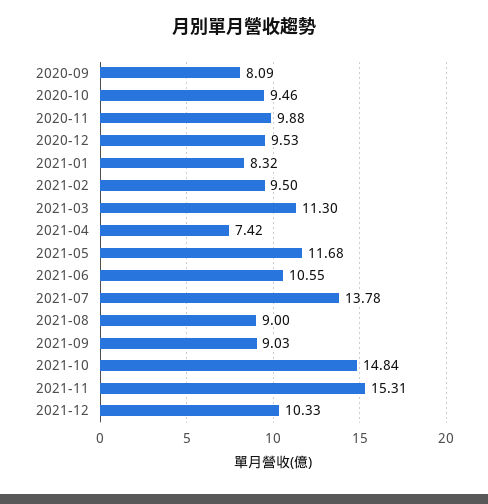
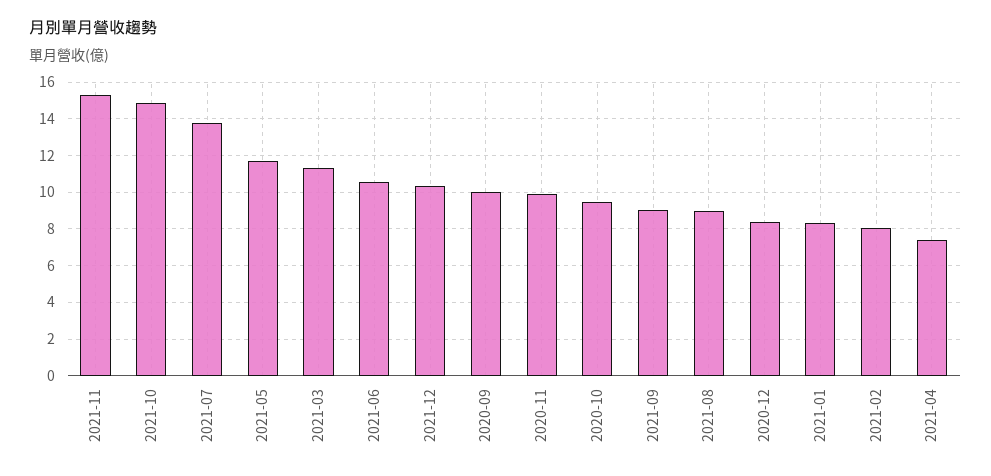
  {
-   "2020-09": 8.09,
+   "2020-09": 10,
    "2020-10": 9.46,
    "2020-11": 9.88,
-   "2020-12": 9.53,
+   "2020-12": 8.5,
    "2021-01": 8.32,
-   "2021-02": 9.5,
+   "2021-02": 8,
    "2021-03": 11.3,
    "2021-04": 7.42,
    "2021-05": 11.68,
    "2021-06": 10.55,
    "2021-07": 13.78,
    "2021-08": 9,
    "2021-09": 9.03,
    "2021-10": 14.84,
    "2021-11": 15.31,
    "2021-12": 10.33
  }

